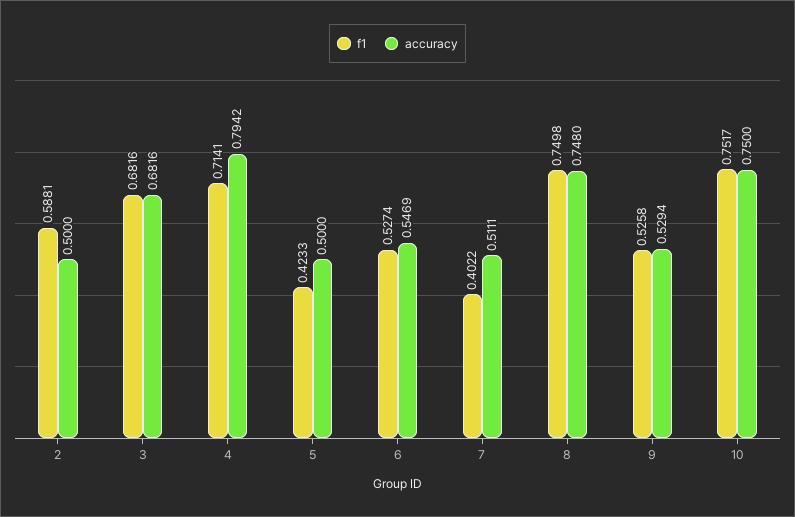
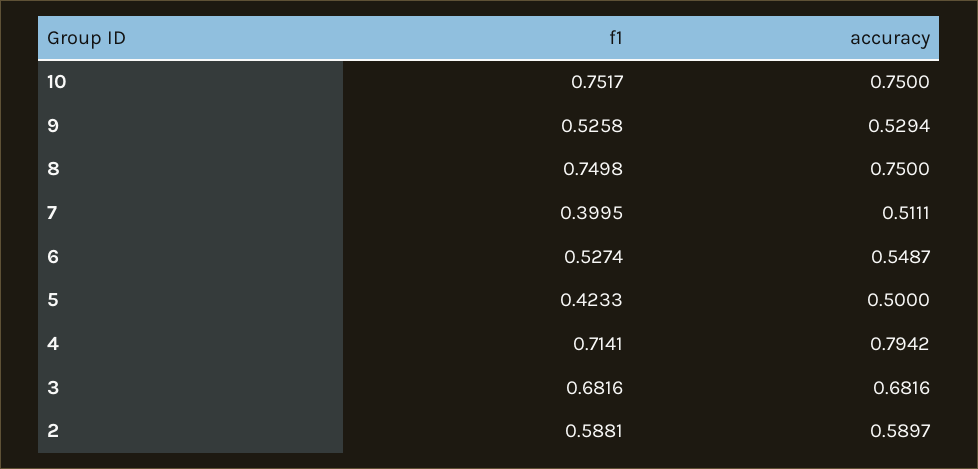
  {
    "f1": {
      "2": 0.5881,
      "3": 0.6816,
      "4": 0.7141,
      "5": 0.4233,
      "6": 0.5274,
-     "7": 0.4022,
+     "7": 0.3995,
      "8": 0.7498,
      "9": 0.5258,
      "10": 0.7517
    },
    "accuracy": {
-     "2": 0.5,
+     "2": 0.5897,
      "3": 0.6816,
      "4": 0.7942,
      "5": 0.5,
-     "6": 0.5469,
+     "6": 0.5487,
      "7": 0.5111,
-     "8": 0.748,
+     "8": 0.75,
      "9": 0.5294,
      "10": 0.75
    }
  }

